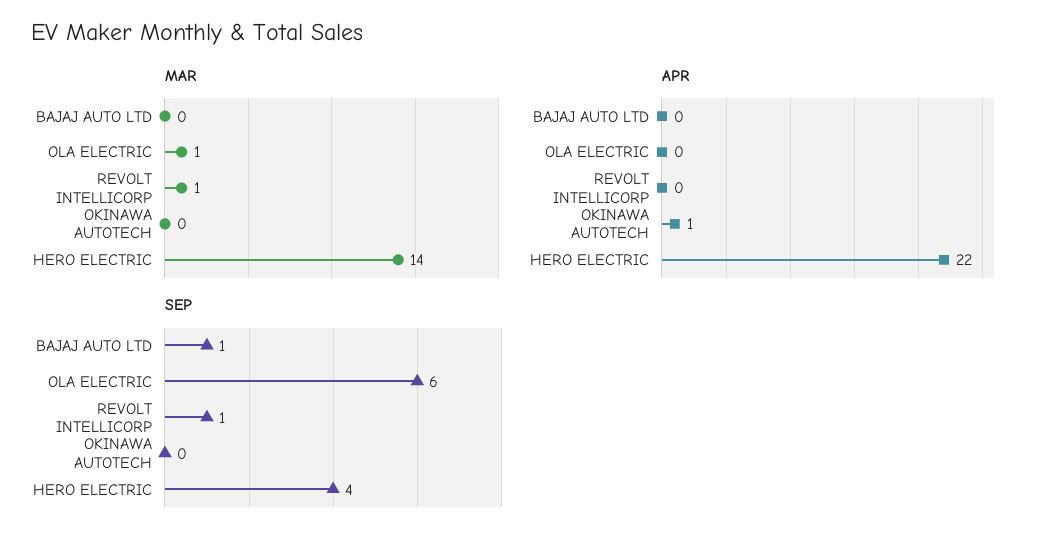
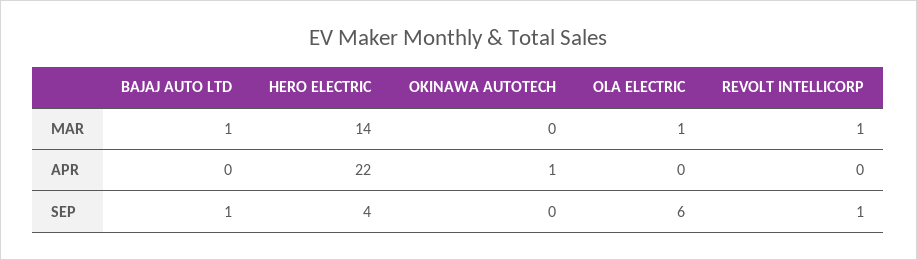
  {
    "MAR": {
-     "BAJAJ AUTO LTD": 0,
+     "BAJAJ AUTO LTD": 1,
      "OLA ELECTRIC": 1,
      "REVOLT INTELLICORP": 1,
      "OKINAWA AUTOTECH": 0,
      "HERO ELECTRIC": 14
    },
    "APR": {
      "BAJAJ AUTO LTD": 0,
      "OLA ELECTRIC": 0,
      "REVOLT INTELLICORP": 0,
      "OKINAWA AUTOTECH": 1,
      "HERO ELECTRIC": 22
    },
    "SEP": {
      "BAJAJ AUTO LTD": 1,
      "OLA ELECTRIC": 6,
      "REVOLT INTELLICORP": 1,
      "OKINAWA AUTOTECH": 0,
      "HERO ELECTRIC": 4
    }
  }

